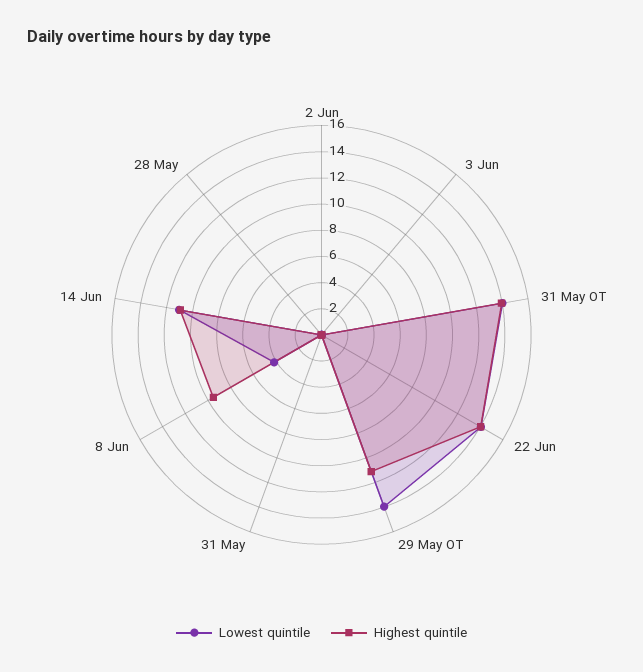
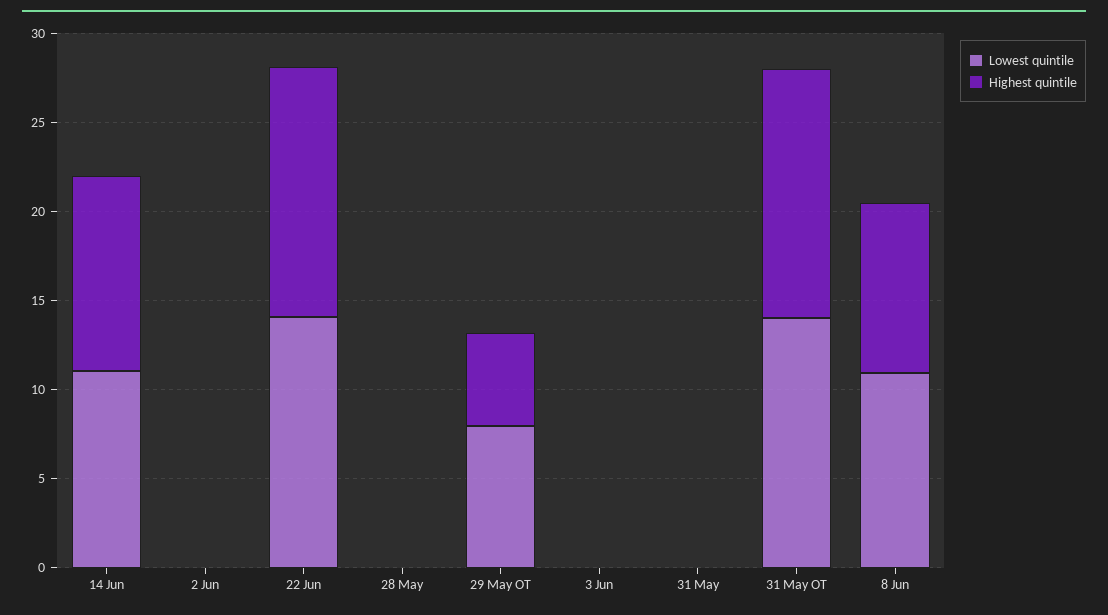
  {
    "Lowest quintile": {
      "2 Jun": 0,
      "3 Jun": 0,
      "31 May OT": 14,
      "22 Jun": 14,
-     "29 May OT": 14,
+     "29 May OT": 8,
      "31 May": 0,
-     "8 Jun": 4,
+     "8 Jun": 11,
      "14 Jun": 11,
      "28 May": 0
    },
    "Highest quintile": {
      "2 Jun": 0,
      "3 Jun": 0,
      "31 May OT": 14,
      "22 Jun": 14,
-     "29 May OT": 11,
+     "29 May OT": 5,
      "31 May": 0,
      "8 Jun": 10,
      "14 Jun": 11,
      "28 May": 0
    }
  }

